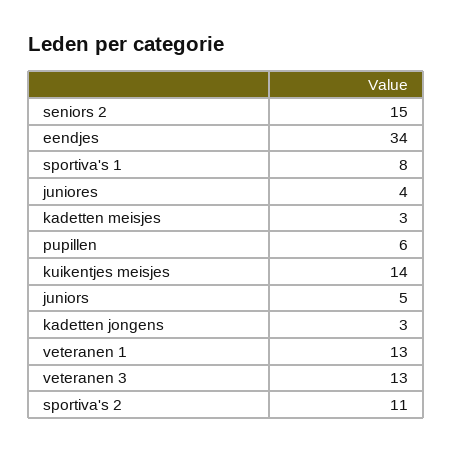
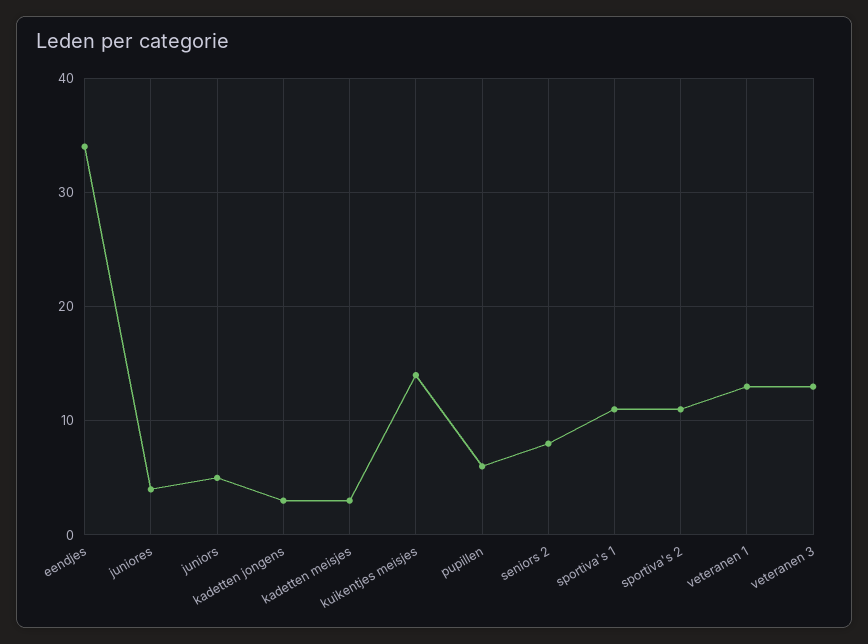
  {
-   "seniors 2": 15,
+   "seniors 2": 8,
    "eendjes": 34,
-   "sportiva's 1": 8,
+   "sportiva's 1": 11,
    "juniores": 4,
    "kadetten meisjes": 3,
    "pupillen": 6,
    "kuikentjes meisjes": 14,
    "juniors": 5,
    "kadetten jongens": 3,
    "veteranen 1": 13,
    "veteranen 3": 13,
    "sportiva's 2": 11
  }

